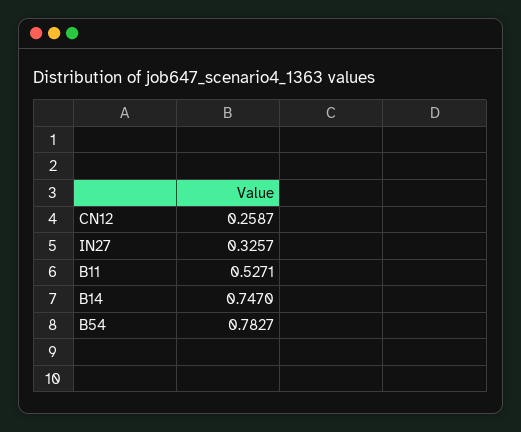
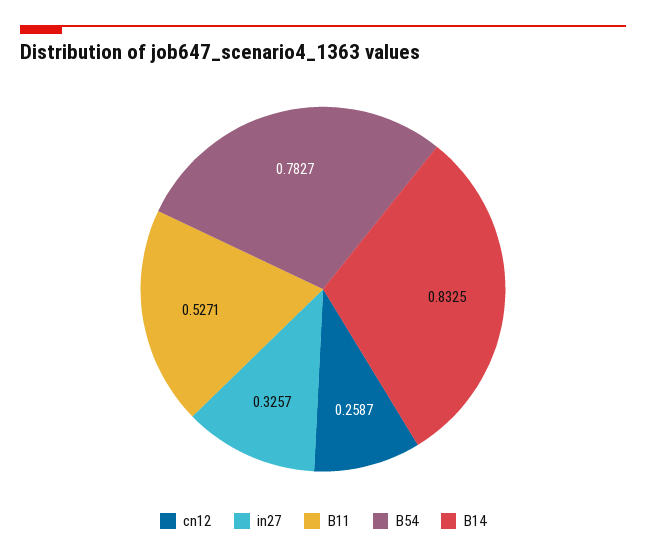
  {
    "CN12": 0.2587,
    "IN27": 0.3257,
    "B11": 0.5271,
-   "B14": 0.747,
+   "B14": 0.8325,
    "B54": 0.7827
  }

